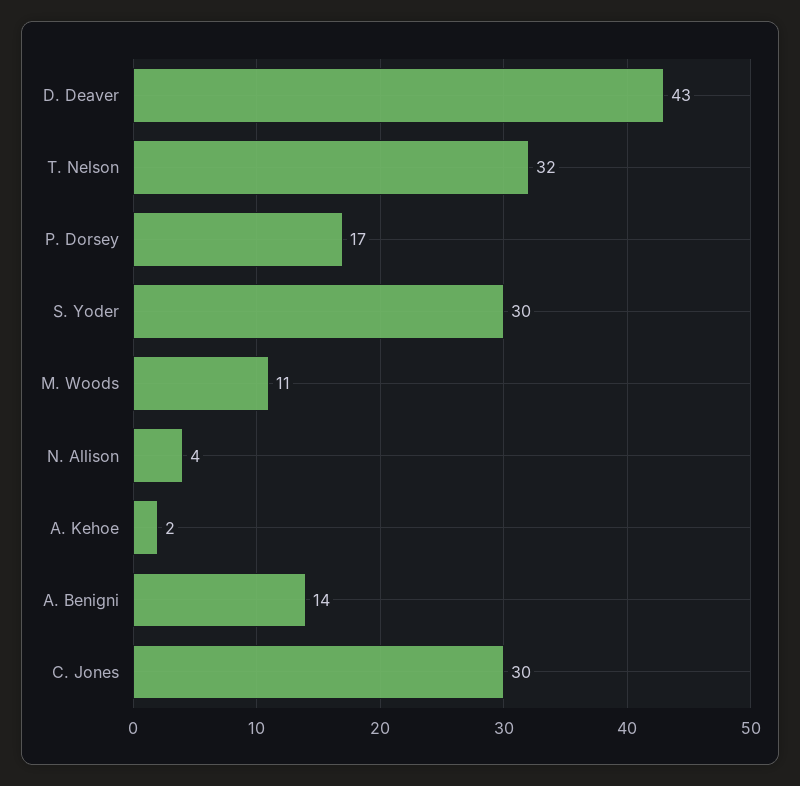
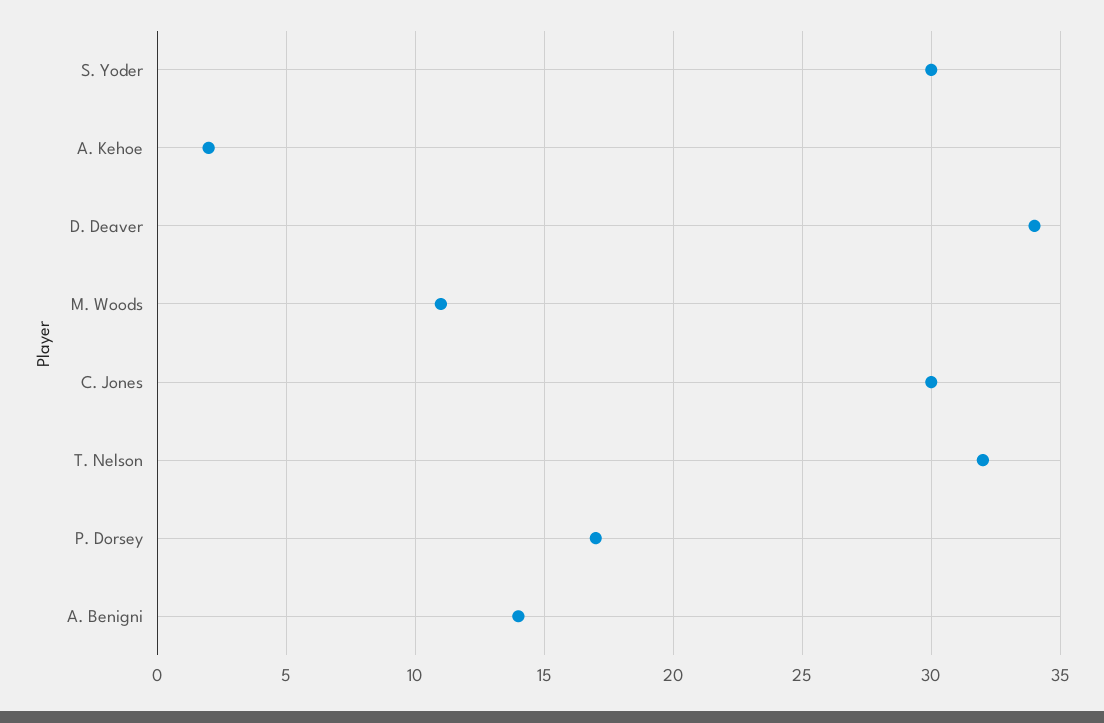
  {
-   "D. Deaver": 43,
+   "D. Deaver": 34,
    "T. Nelson": 32,
    "P. Dorsey": 17,
    "S. Yoder": 30,
    "M. Woods": 11,
-   "N. Allison": 4,
    "A. Kehoe": 2,
    "A. Benigni": 14,
    "C. Jones": 30
  }

